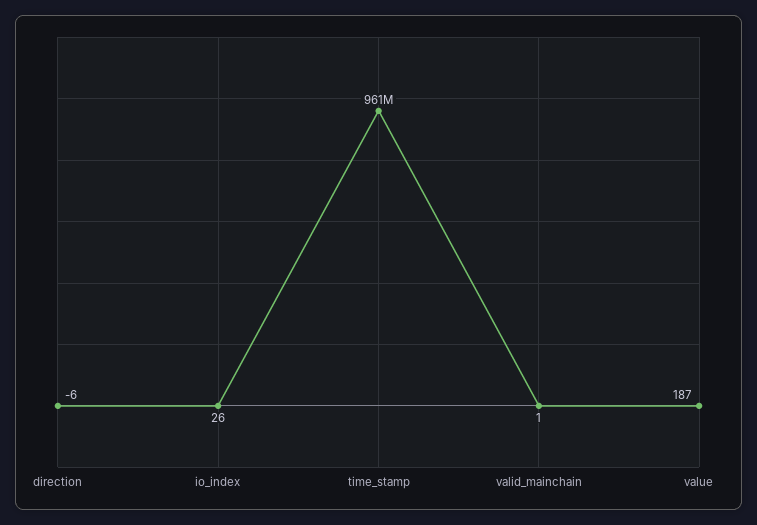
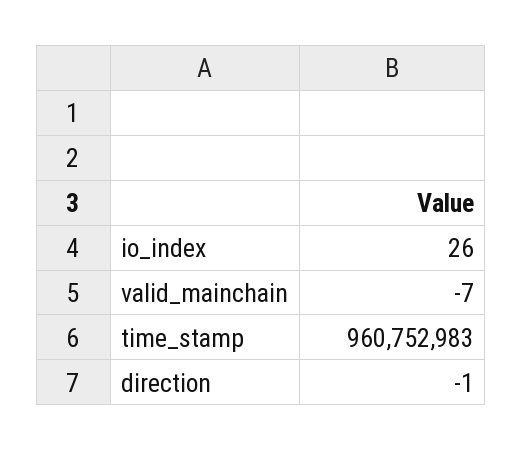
  {
-   "direction": -6,
+   "direction": -1,
    "io_index": 26,
    "time_stamp": 960752983,
-   "valid_mainchain": 1,
+   "valid_mainchain": -7
-   "value": 187
  }

